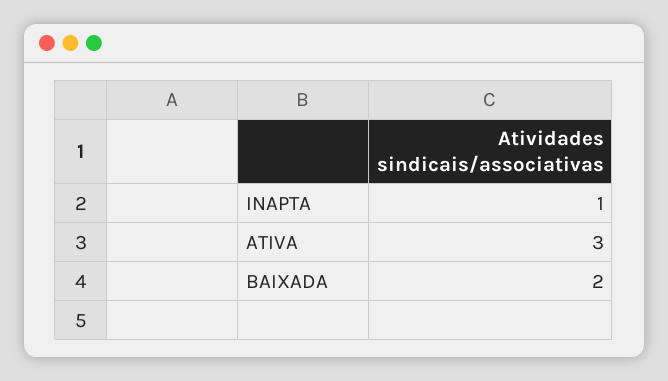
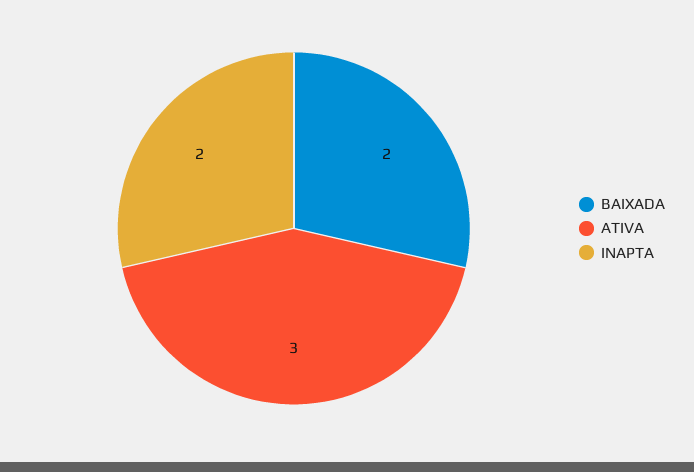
  {
-   "INAPTA": 1,
+   "INAPTA": 2,
    "ATIVA": 3,
    "BAIXADA": 2
  }

